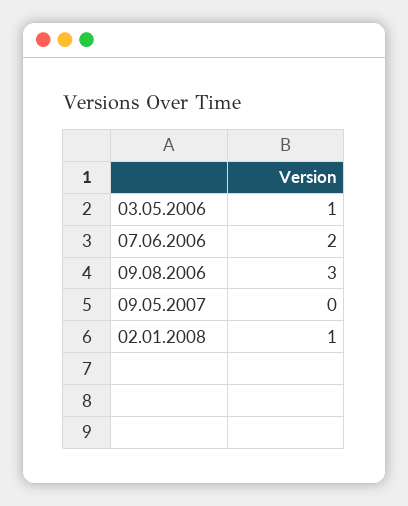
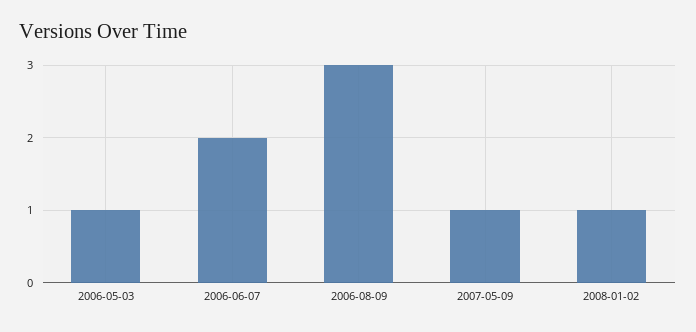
  {
    "03.05.2006": 1,
    "07.06.2006": 2,
    "09.08.2006": 3,
-   "09.05.2007": 0,
+   "09.05.2007": 1,
    "02.01.2008": 1
  }

